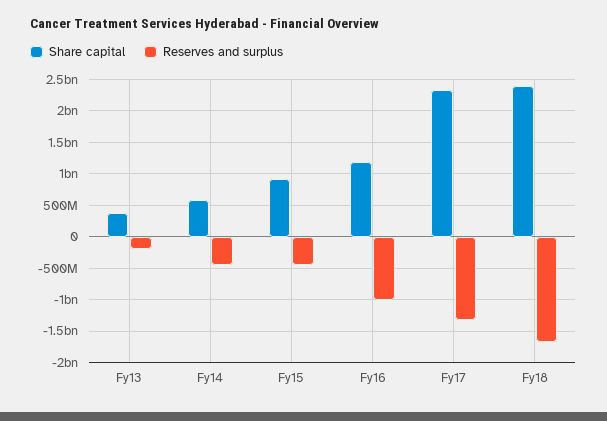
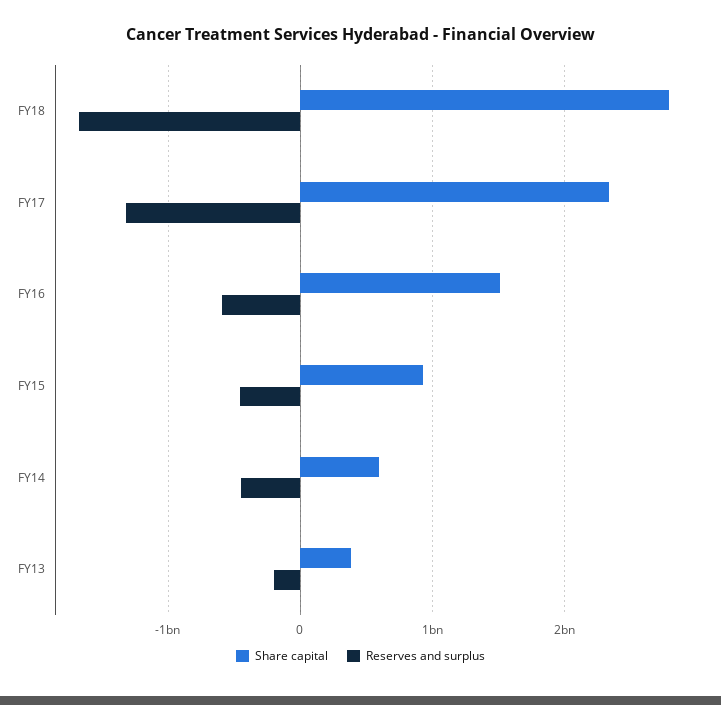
  {
    "Share capital": {
      "Fy13": 400000000,
      "Fy14": 600000000,
      "Fy15": 900000000,
-     "Fy16": 1200000000,
+     "Fy16": 1500000000,
      "Fy17": 2300000000,
-     "Fy18": 2400000000
+     "Fy18": 2800000000
    },
    "Reserves and surplus": {
      "Fy13": -200000000,
      "Fy14": -400000000,
      "Fy15": -500000000,
-     "Fy16": -1000000000,
+     "Fy16": -600000000,
      "Fy17": -1300000000,
      "Fy18": -1700000000
    }
  }

